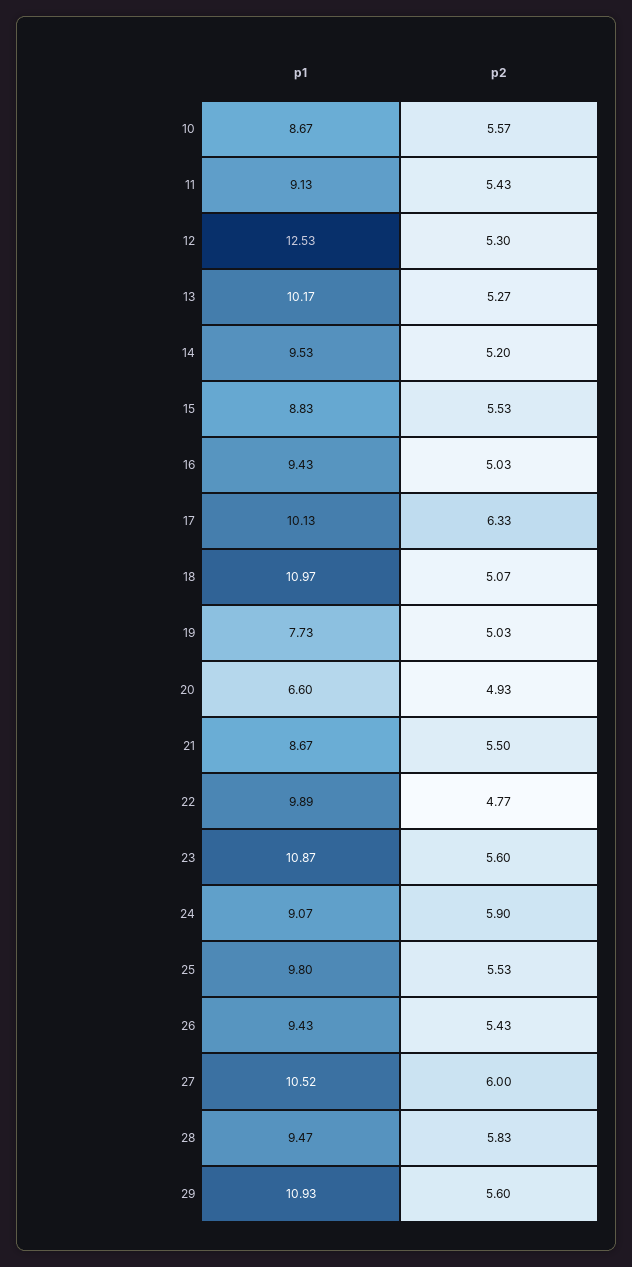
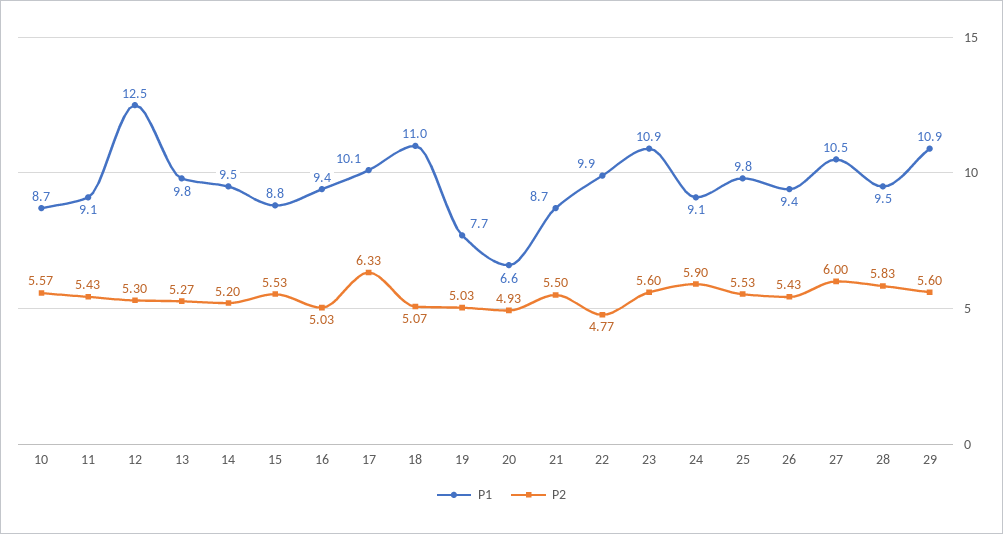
  {
    "p1": {
      "10": 8.67,
      "11": 9.13,
      "12": 12.53,
-     "13": 10.17,
+     "13": 9.8,
      "14": 9.53,
      "15": 8.83,
      "16": 9.43,
      "17": 10.13,
      "18": 10.97,
      "19": 7.73,
      "20": 6.6,
      "21": 8.67,
      "22": 9.89,
      "23": 10.87,
      "24": 9.07,
      "25": 9.8,
      "26": 9.43,
      "27": 10.52,
      "28": 9.47,
      "29": 10.93
    },
    "p2": {
      "10": 5.57,
      "11": 5.43,
      "12": 5.3,
      "13": 5.27,
      "14": 5.2,
      "15": 5.53,
      "16": 5.03,
      "17": 6.33,
      "18": 5.07,
      "19": 5.03,
      "20": 4.93,
      "21": 5.5,
      "22": 4.77,
      "23": 5.6,
      "24": 5.9,
      "25": 5.53,
      "26": 5.43,
      "27": 6,
      "28": 5.83,
      "29": 5.6
    }
  }

